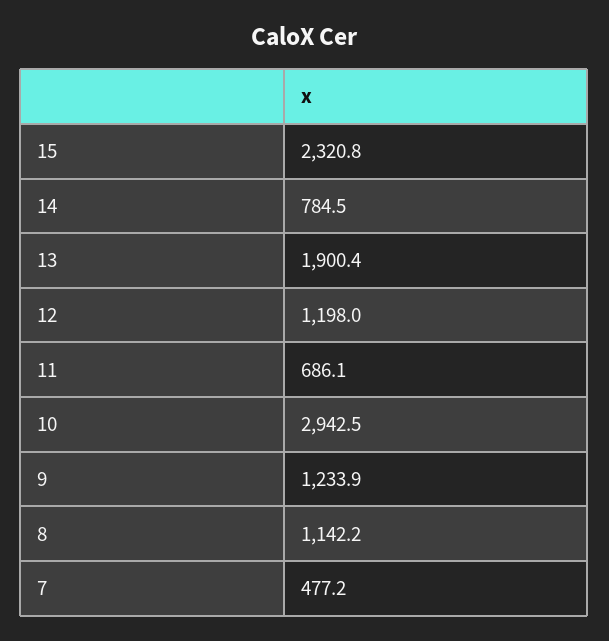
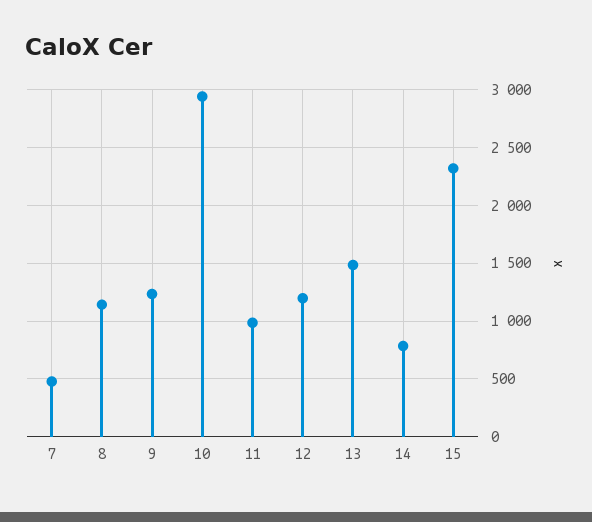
  {
    "15": 2320.8,
    "14": 784.5,
-   "13": 1900.4,
+   "13": 1500,
    "12": 1198,
-   "11": 686.1,
+   "11": 1000,
    "10": 2942.5,
    "9": 1233.9,
    "8": 1142.2,
    "7": 477.2
  }

